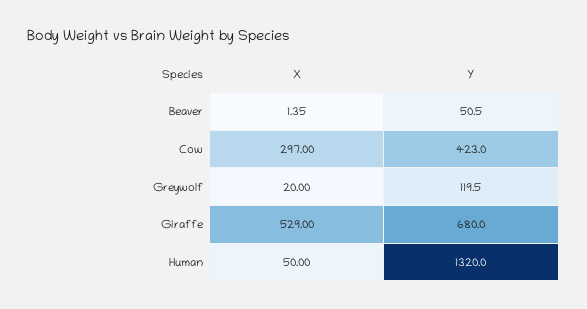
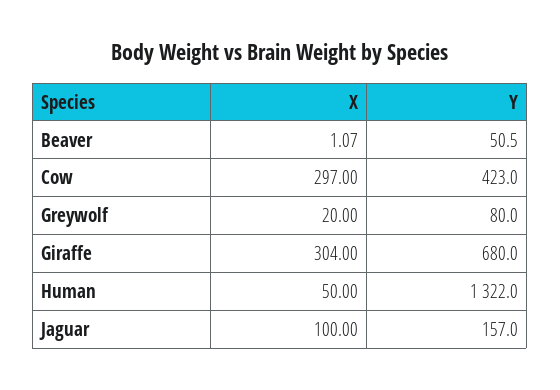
  {
    "X": {
-     "Beaver": 1.35,
+     "Beaver": 1.07,
      "Cow": 297,
      "Greywolf": 20,
-     "Giraffe": 529,
+     "Giraffe": 304,
-     "Human": 50
+     "Human": 50,
+     "Jaguar": 100
    },
    "Y": {
      "Beaver": 50.5,
      "Cow": 423,
-     "Greywolf": 119.5,
+     "Greywolf": 80,
      "Giraffe": 680,
-     "Human": 1320
+     "Human": 1322,
+     "Jaguar": 157
    }
  }

